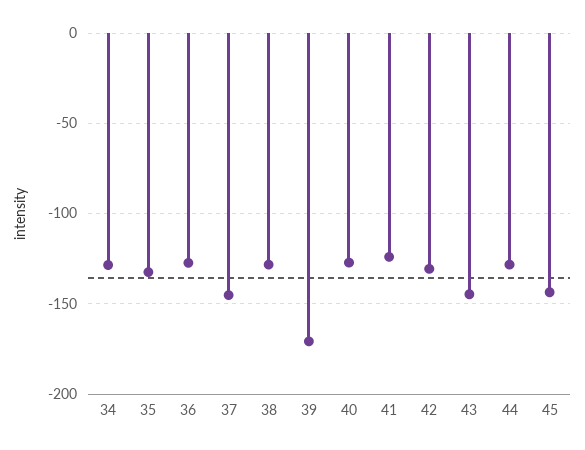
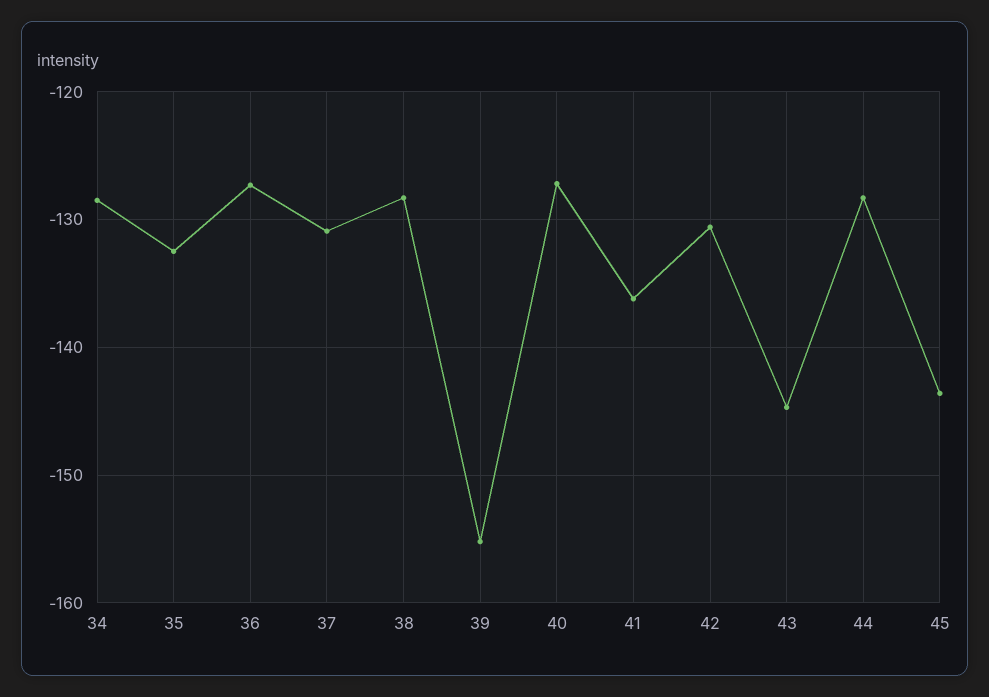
  {
    "34": -129,
    "35": -133,
    "36": -127,
-   "37": -145,
+   "37": -131,
    "38": -128,
-   "39": -170,
+   "39": -155,
    "40": -127,
-   "41": -125,
+   "41": -136,
    "42": -131,
    "43": -145,
    "44": -128,
    "45": -144
  }

